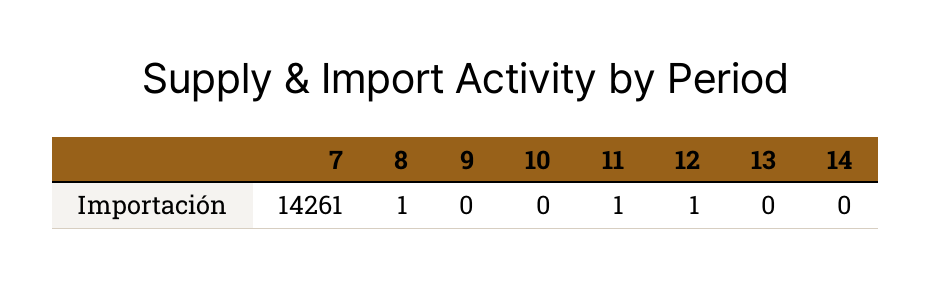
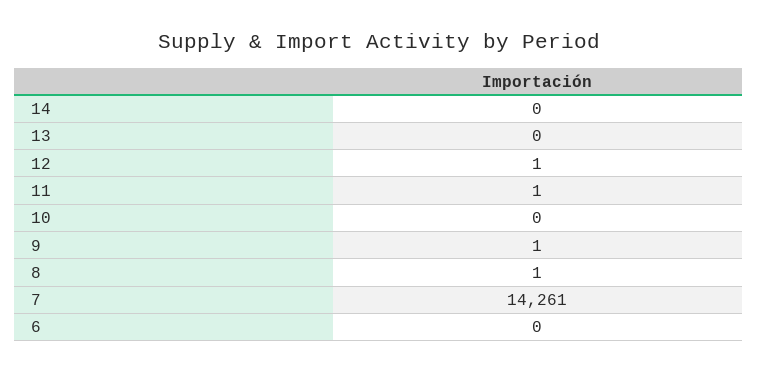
  {
    "7": 14261,
    "8": 1,
-   "9": 0,
+   "9": 1,
    "10": 0,
    "11": 1,
    "12": 1,
    "13": 0,
-   "14": 0
+   "14": 0,
+   "6": 0
  }

